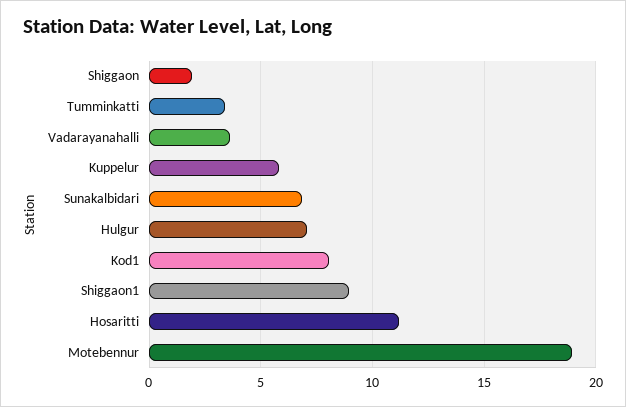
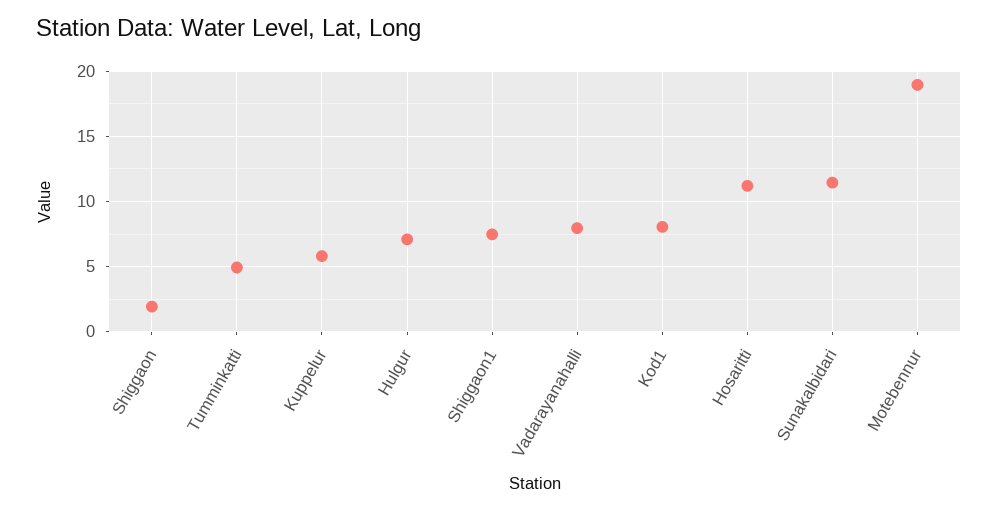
  {
    "Shiggaon": 2,
-   "Tumminkatti": 3.5,
+   "Tumminkatti": 5,
-   "Vadarayanahalli": 3.5,
+   "Vadarayanahalli": 8,
    "Kuppelur": 6,
-   "Sunakalbidari": 7,
+   "Sunakalbidari": 11.5,
    "Hulgur": 7,
    "Kod1": 8,
-   "Shiggaon1": 9,
+   "Shiggaon1": 7.5,
    "Hosaritti": 11,
    "Motebennur": 19
  }

